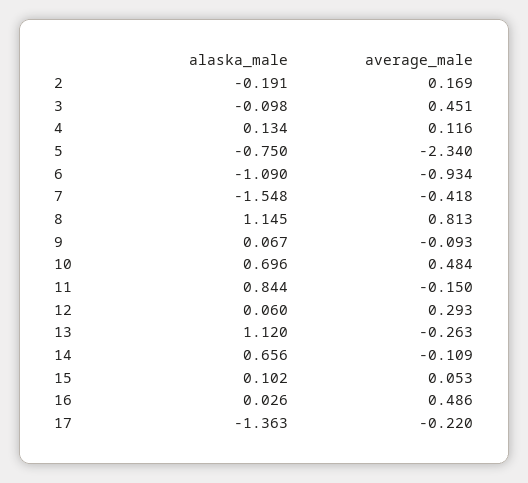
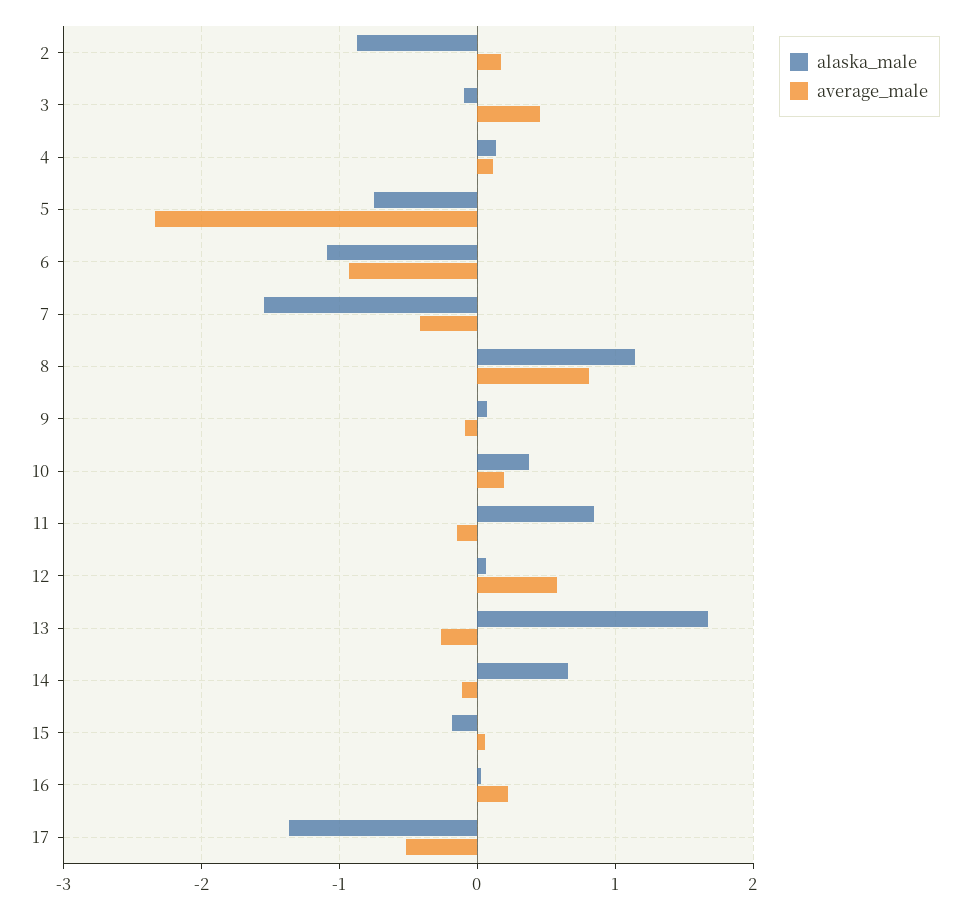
  {
    "alaska_male": {
-     "2": -0.191,
+     "2": -0.9,
      "3": -0.098,
      "4": 0.134,
      "5": -0.75,
      "6": -1.09,
      "7": -1.548,
      "8": 1.145,
      "9": 0.067,
-     "10": 0.696,
+     "10": 0.4,
      "11": 0.844,
      "12": 0.06,
-     "13": 1.12,
+     "13": 1.7,
      "14": 0.656,
-     "15": 0.102,
+     "15": -0.2,
      "16": 0.026,
      "17": -1.363
    },
    "average_male": {
      "2": 0.169,
      "3": 0.451,
      "4": 0.116,
      "5": -2.34,
      "6": -0.934,
      "7": -0.418,
      "8": 0.813,
      "9": -0.093,
-     "10": 0.484,
+     "10": 0.2,
      "11": -0.15,
-     "12": 0.293,
+     "12": 0.6,
      "13": -0.263,
      "14": -0.109,
      "15": 0.053,
-     "16": 0.486,
+     "16": 0.2,
-     "17": -0.22
+     "17": -0.5
    }
  }

